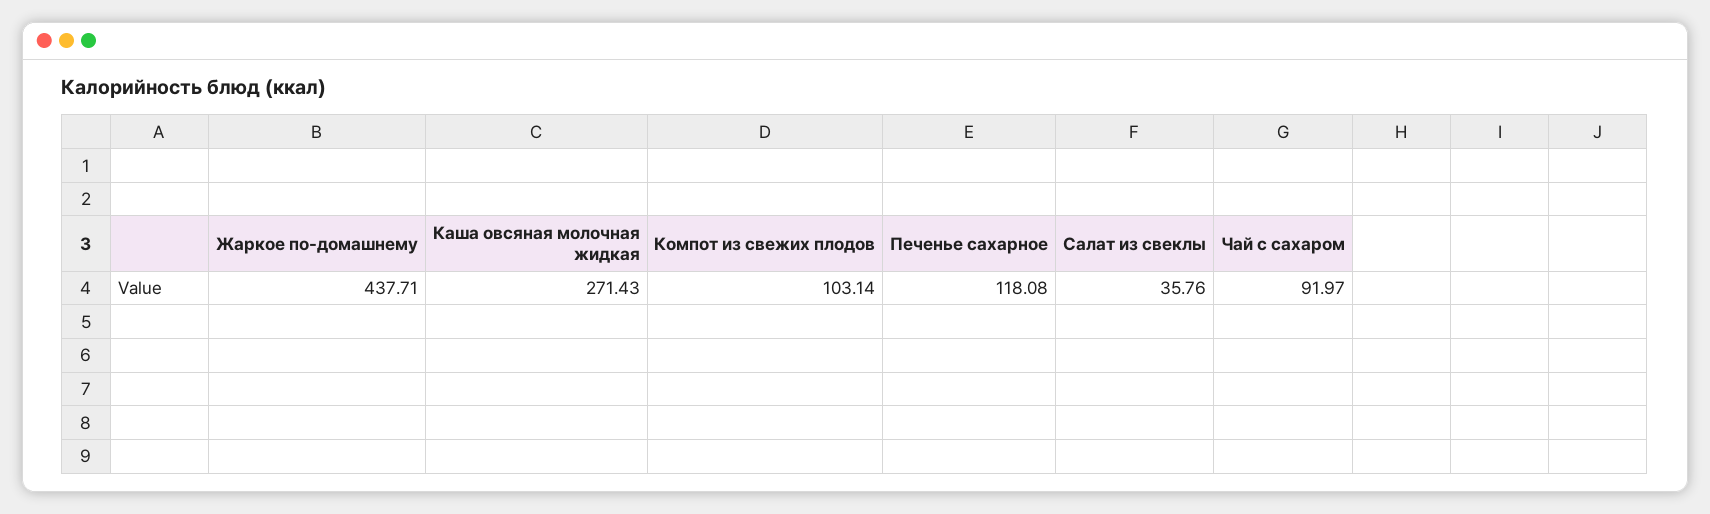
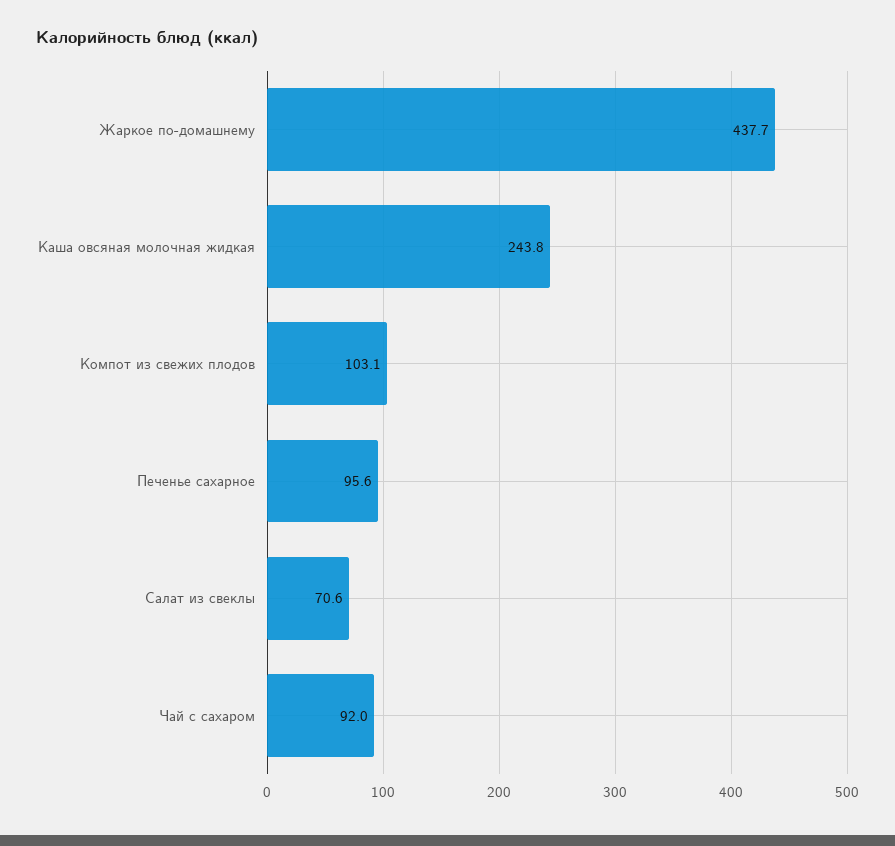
  {
    "Жаркое по-домашнему": 437.71,
-   "Каша овсяная молочная жидкая": 271.43,
+   "Каша овсяная молочная жидкая": 243.8,
    "Компот из свежих плодов": 103.14,
-   "Печенье сахарное": 118.08,
+   "Печенье сахарное": 95.6,
-   "Салат из свеклы": 35.76,
+   "Салат из свеклы": 70.6,
    "Чай с сахаром": 91.97
  }

